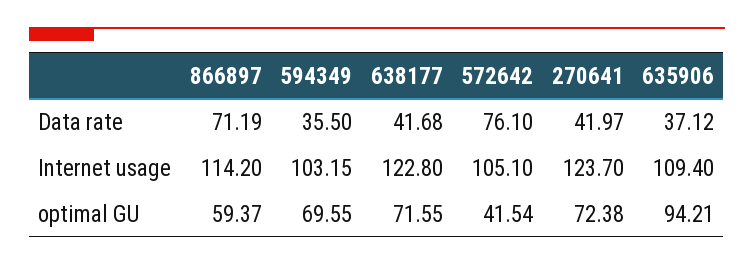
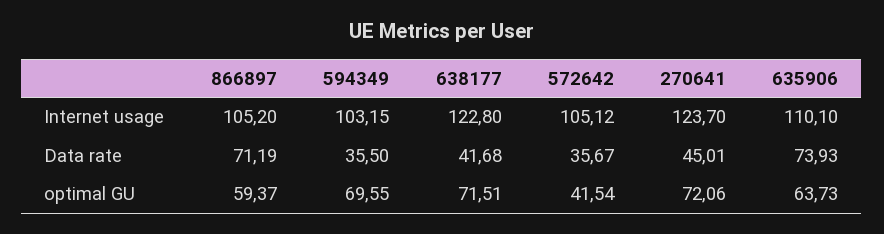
  {
    "866897": {
      "Data rate": 71.19,
-     "Internet usage": 114.2,
+     "Internet usage": 105.2,
      "optimal GU": 59.37
    },
    "594349": {
      "Data rate": 35.5,
      "Internet usage": 103.15,
      "optimal GU": 69.55
    },
    "638177": {
      "Data rate": 41.68,
      "Internet usage": 122.8,
-     "optimal GU": 71.55
+     "optimal GU": 71.51
    },
    "572642": {
-     "Data rate": 76.1,
+     "Data rate": 35.67,
-     "Internet usage": 105.1,
+     "Internet usage": 105.12,
      "optimal GU": 41.54
    },
    "270641": {
-     "Data rate": 41.97,
+     "Data rate": 45.01,
      "Internet usage": 123.7,
-     "optimal GU": 72.38
+     "optimal GU": 72.06
    },
    "635906": {
-     "Data rate": 37.12,
+     "Data rate": 73.93,
-     "Internet usage": 109.4,
+     "Internet usage": 110.1,
-     "optimal GU": 94.21
+     "optimal GU": 63.73
    }
  }

